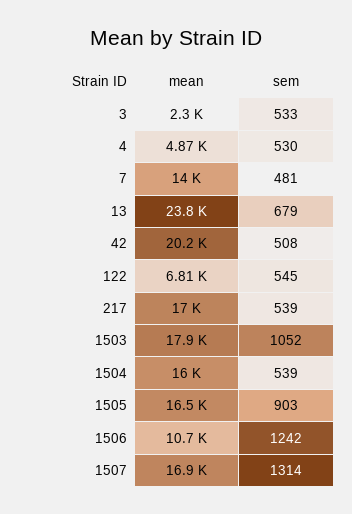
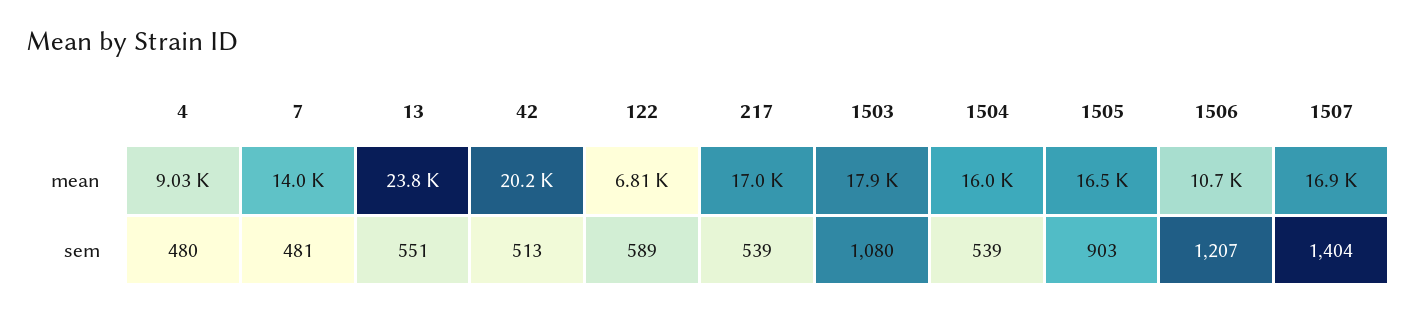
  {
    "mean": {
-     "3": 2300,
-     "4": 4870,
+     "4": 9030,
      "7": 14000,
      "13": 23800,
      "42": 20200,
      "122": 6810,
      "217": 17000,
      "1503": 17900,
      "1504": 16000,
      "1505": 16500,
      "1506": 10700,
      "1507": 16900
    },
    "sem": {
-     "3": 533,
-     "4": 530,
+     "4": 480,
      "7": 481,
-     "13": 679,
+     "13": 551,
-     "42": 508,
+     "42": 513,
-     "122": 545,
+     "122": 589,
      "217": 539,
-     "1503": 1052,
+     "1503": 1080,
      "1504": 539,
      "1505": 903,
-     "1506": 1242,
+     "1506": 1207,
-     "1507": 1314
+     "1507": 1404
    }
  }

